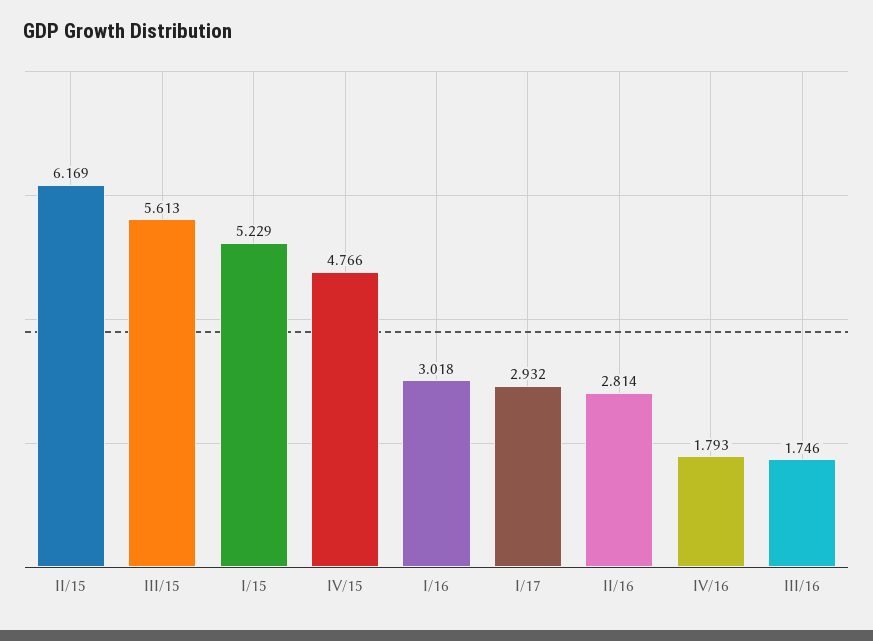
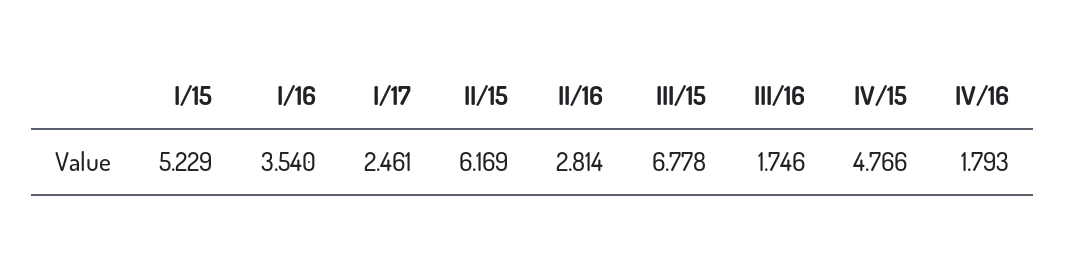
  {
    "II/15": 6.169,
-   "III/15": 5.613,
+   "III/15": 6.778,
    "I/15": 5.229,
    "IV/15": 4.766,
-   "I/16": 3.018,
+   "I/16": 3.54,
-   "I/17": 2.932,
+   "I/17": 2.461,
    "II/16": 2.814,
    "IV/16": 1.793,
    "III/16": 1.746
  }

